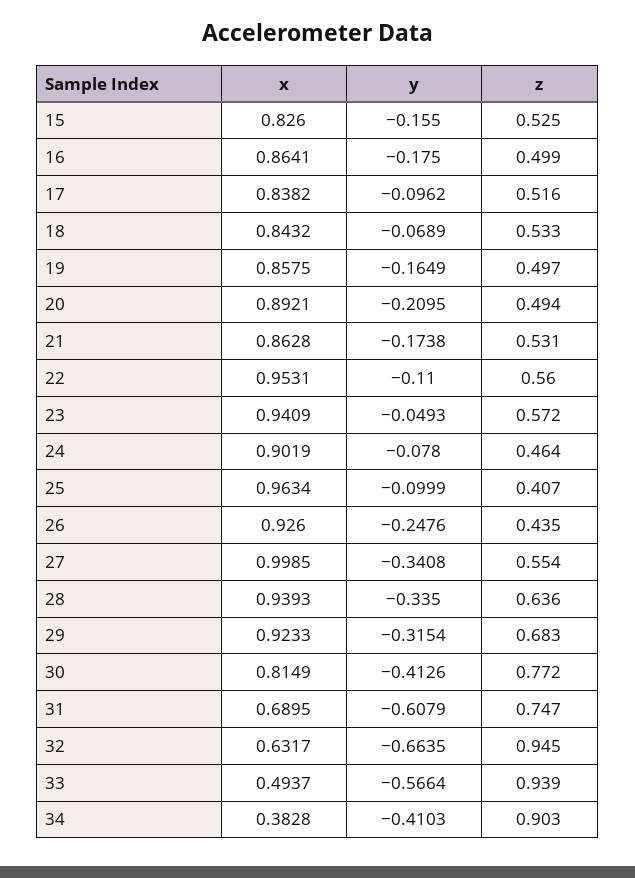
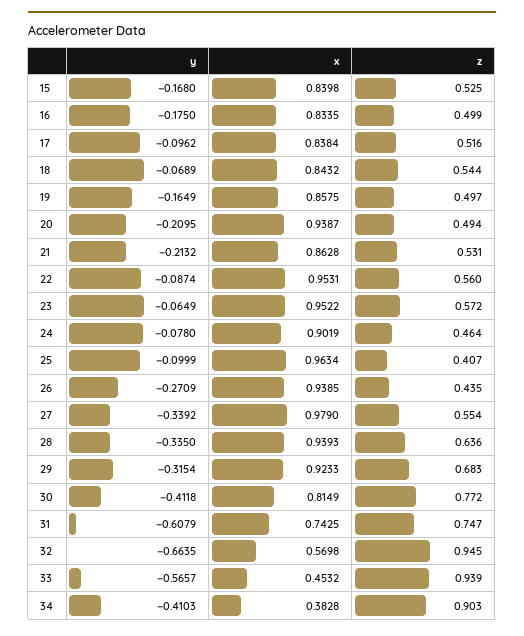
  {
    "x": {
-     "15": 0.826,
+     "15": 0.8398,
-     "16": 0.8641,
+     "16": 0.8335,
-     "17": 0.8382,
+     "17": 0.8384,
      "18": 0.8432,
      "19": 0.8575,
-     "20": 0.8921,
+     "20": 0.9387,
      "21": 0.8628,
      "22": 0.9531,
-     "23": 0.9409,
+     "23": 0.9522,
      "24": 0.9019,
      "25": 0.9634,
-     "26": 0.926,
+     "26": 0.9385,
-     "27": 0.9985,
+     "27": 0.979,
      "28": 0.9393,
      "29": 0.9233,
      "30": 0.8149,
-     "31": 0.6895,
+     "31": 0.7425,
-     "32": 0.6317,
+     "32": 0.5698,
-     "33": 0.4937,
+     "33": 0.4532,
      "34": 0.3828
    },
    "y": {
-     "15": -0.155,
+     "15": -0.168,
      "16": -0.175,
      "17": -0.0962,
      "18": -0.0689,
      "19": -0.1649,
      "20": -0.2095,
-     "21": -0.1738,
+     "21": -0.2132,
-     "22": -0.11,
+     "22": -0.0874,
-     "23": -0.0493,
+     "23": -0.0649,
      "24": -0.078,
      "25": -0.0999,
-     "26": -0.2476,
+     "26": -0.2709,
-     "27": -0.3408,
+     "27": -0.3392,
      "28": -0.335,
      "29": -0.3154,
-     "30": -0.4126,
+     "30": -0.4118,
      "31": -0.6079,
      "32": -0.6635,
-     "33": -0.5664,
+     "33": -0.5657,
      "34": -0.4103
    },
    "z": {
      "15": 0.525,
      "16": 0.499,
      "17": 0.516,
-     "18": 0.533,
+     "18": 0.544,
      "19": 0.497,
      "20": 0.494,
      "21": 0.531,
      "22": 0.56,
      "23": 0.572,
      "24": 0.464,
      "25": 0.407,
      "26": 0.435,
      "27": 0.554,
      "28": 0.636,
      "29": 0.683,
      "30": 0.772,
      "31": 0.747,
      "32": 0.945,
      "33": 0.939,
      "34": 0.903
    }
  }

